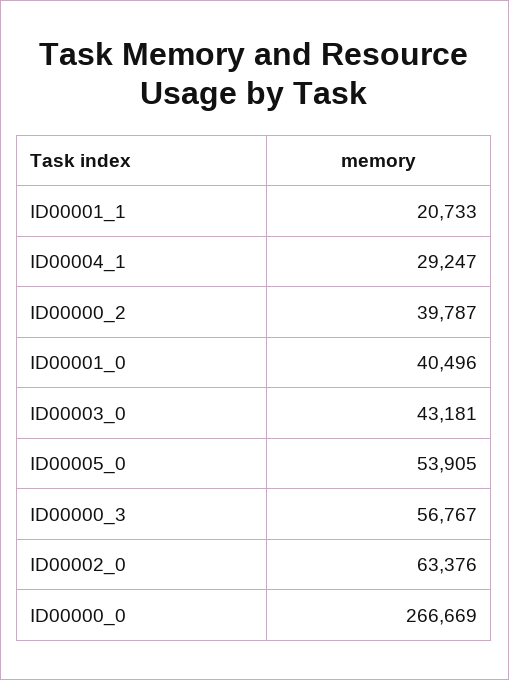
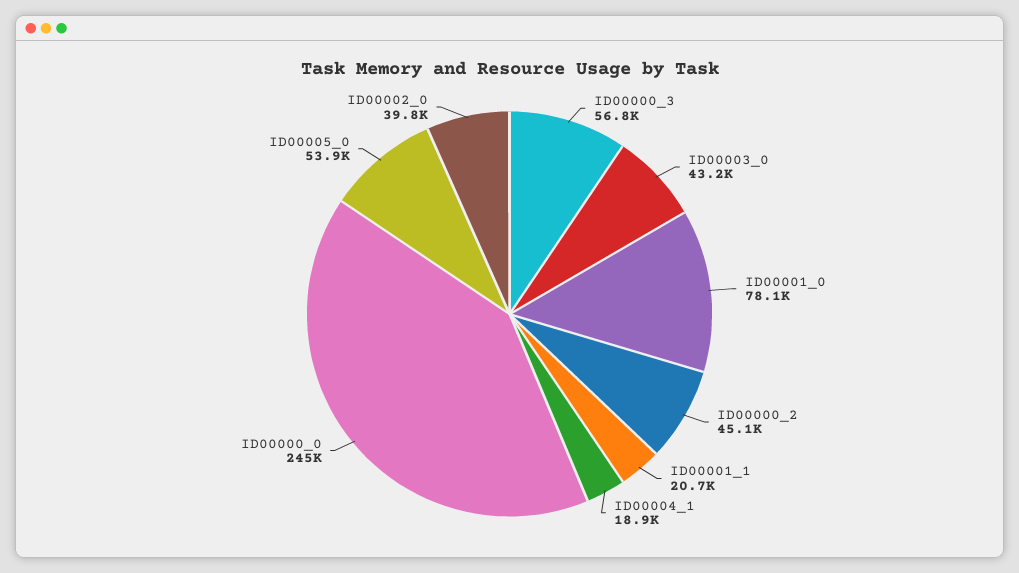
  {
    "ID00001_1": 20733,
-   "ID00004_1": 29247,
+   "ID00004_1": 18900,
-   "ID00000_2": 39787,
+   "ID00000_2": 45100,
-   "ID00001_0": 40496,
+   "ID00001_0": 78100,
    "ID00003_0": 43181,
    "ID00005_0": 53905,
    "ID00000_3": 56767,
-   "ID00002_0": 63376,
+   "ID00002_0": 39800,
-   "ID00000_0": 266669
+   "ID00000_0": 245000
  }

